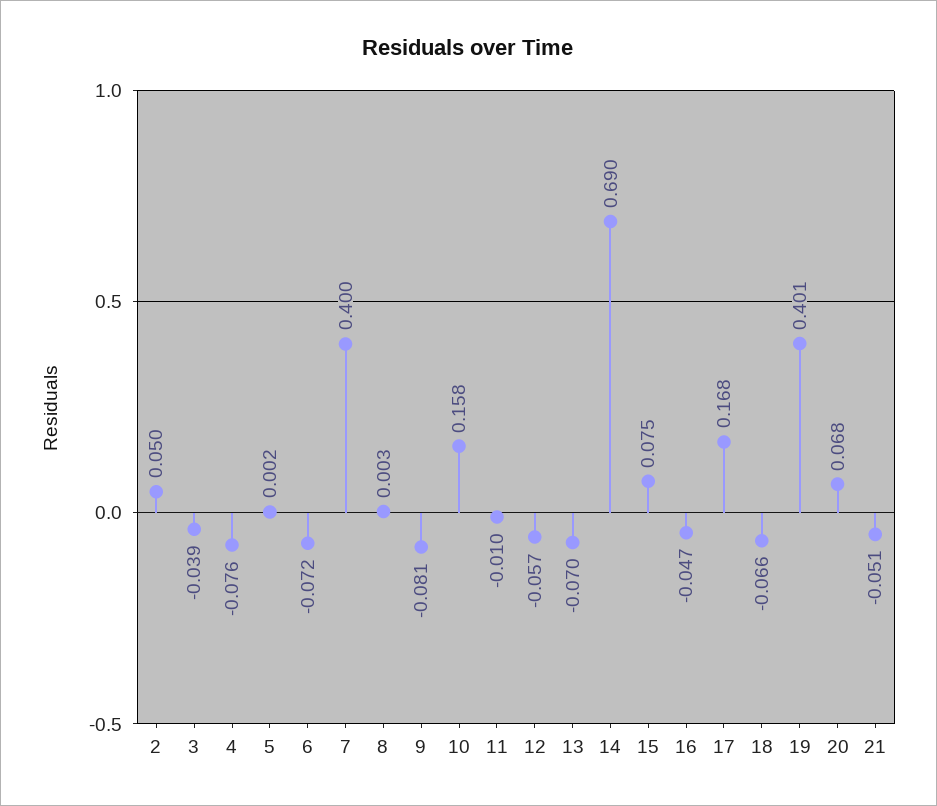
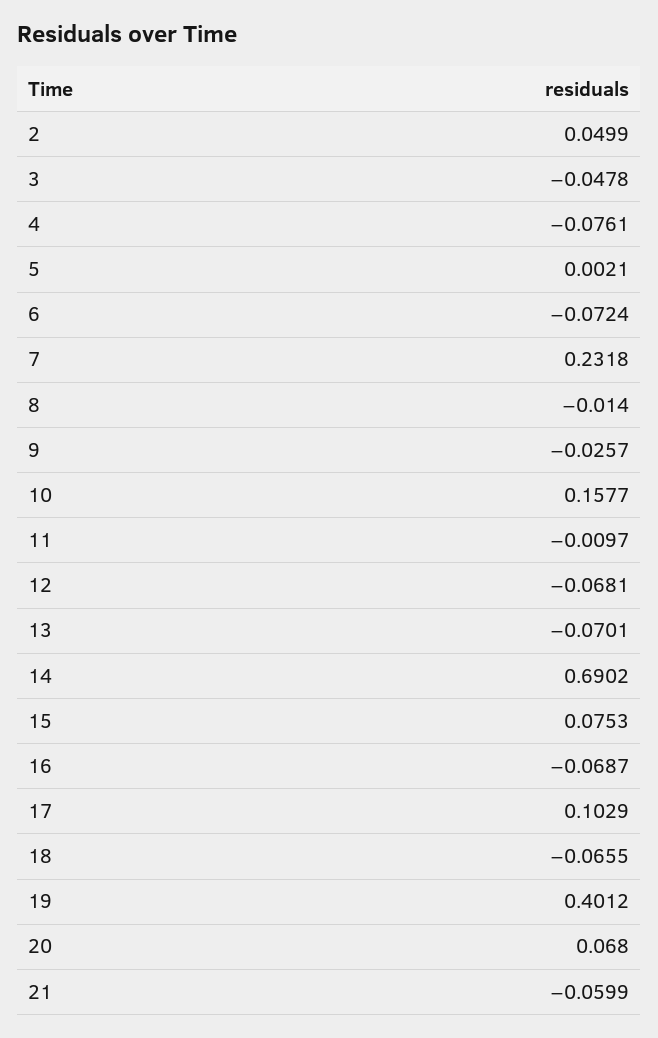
  {
    "2": 0.0499,
-   "3": -0.039,
+   "3": -0.0478,
    "4": -0.0761,
    "5": 0.0021,
    "6": -0.0724,
-   "7": 0.4,
+   "7": 0.2318,
-   "8": 0.003,
+   "8": -0.014,
-   "9": -0.081,
+   "9": -0.0257,
    "10": 0.1577,
    "11": -0.0097,
-   "12": -0.057,
+   "12": -0.0681,
    "13": -0.0701,
    "14": 0.6902,
    "15": 0.0753,
-   "16": -0.047,
+   "16": -0.0687,
-   "17": 0.168,
+   "17": 0.1029,
    "18": -0.0655,
    "19": 0.4012,
    "20": 0.068,
-   "21": -0.051
+   "21": -0.0599
  }

